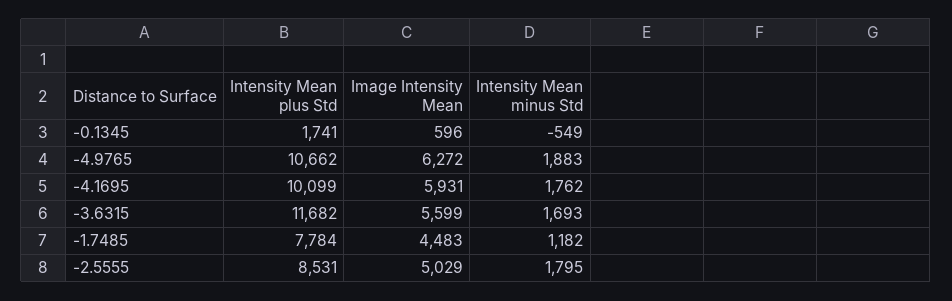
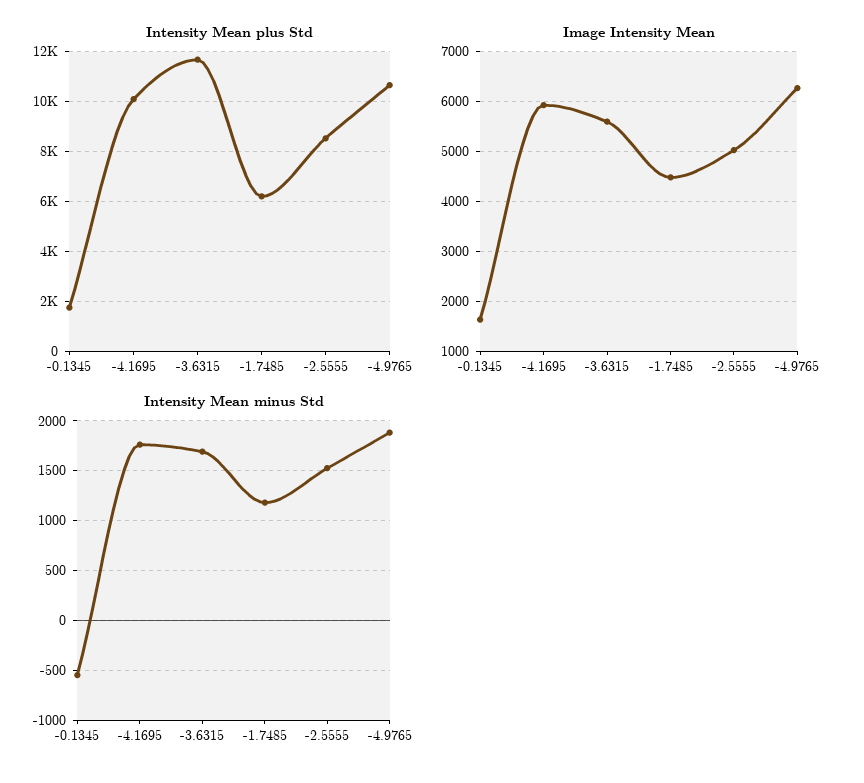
  {
    "Intensity Mean plus Std": {
      "-0.1345": 1741,
      "-4.9765": 10662,
      "-4.1695": 10099,
      "-3.6315": 11682,
-     "-1.7485": 7784,
+     "-1.7485": 6250,
      "-2.5555": 8531
    },
    "Image Intensity Mean": {
-     "-0.1345": 596,
+     "-0.1345": 1600,
      "-4.9765": 6272,
      "-4.1695": 5931,
      "-3.6315": 5599,
      "-1.7485": 4483,
      "-2.5555": 5029
    },
    "Intensity Mean minus Std": {
      "-0.1345": -549,
      "-4.9765": 1883,
      "-4.1695": 1762,
      "-3.6315": 1693,
      "-1.7485": 1182,
-     "-2.5555": 1795
+     "-2.5555": 1500
    }
  }

